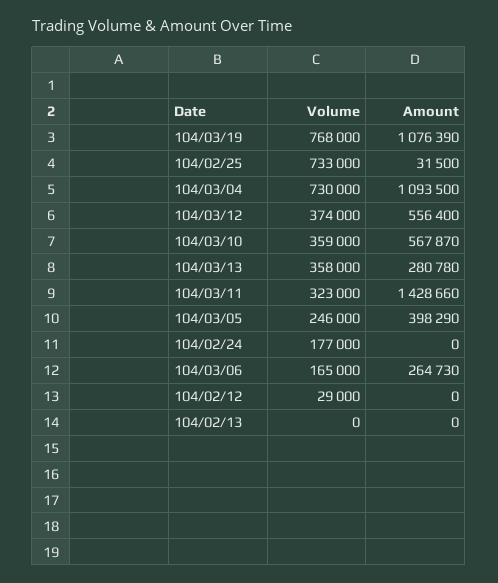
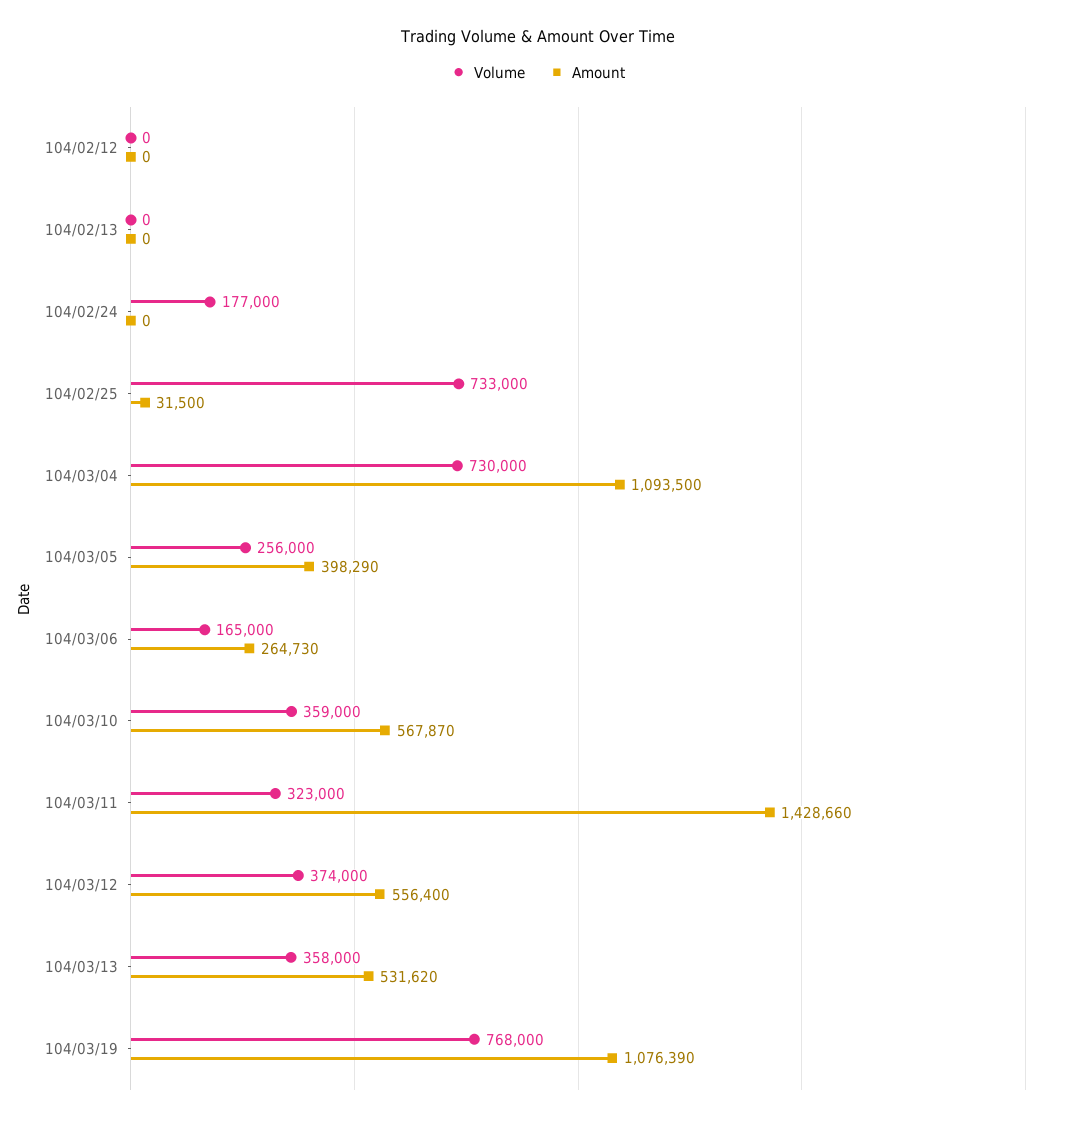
  {
    "Volume": {
      "104/03/19": 768000,
      "104/02/25": 733000,
      "104/03/04": 730000,
      "104/03/12": 374000,
      "104/03/10": 359000,
      "104/03/13": 358000,
      "104/03/11": 323000,
-     "104/03/05": 246000,
+     "104/03/05": 256000,
      "104/02/24": 177000,
      "104/03/06": 165000,
-     "104/02/12": 29000,
+     "104/02/12": 0,
      "104/02/13": 0
    },
    "Amount": {
      "104/03/19": 1076390,
      "104/02/25": 31500,
      "104/03/04": 1093500,
      "104/03/12": 556400,
      "104/03/10": 567870,
-     "104/03/13": 280780,
+     "104/03/13": 531620,
      "104/03/11": 1428660,
      "104/03/05": 398290,
      "104/02/24": 0,
      "104/03/06": 264730,
      "104/02/12": 0,
      "104/02/13": 0
    }
  }

